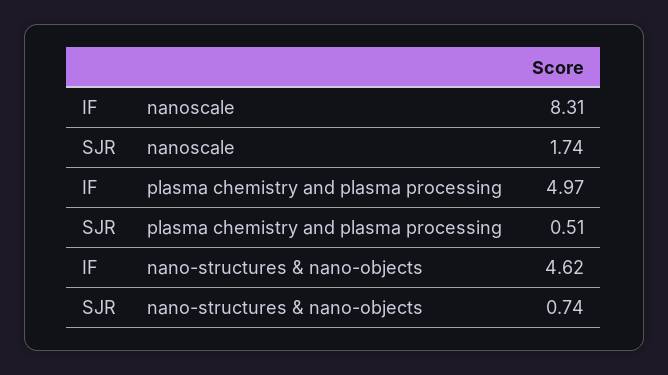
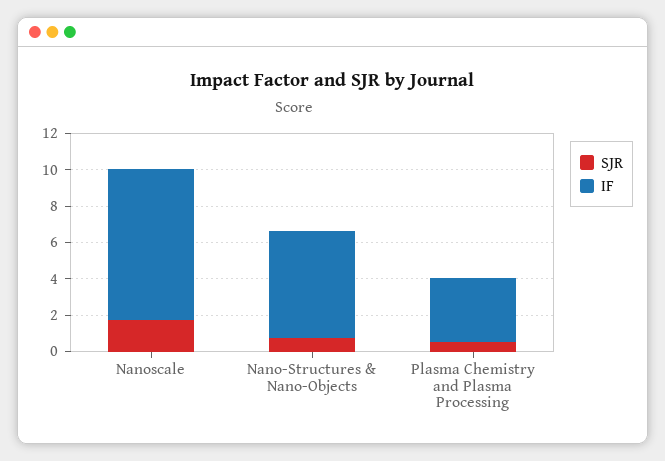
  {
    "IF": {
      "nanoscale": 8.31,
-     "plasma chemistry and plasma processing": 4.97,
+     "plasma chemistry and plasma processing": 3.5,
-     "nano-structures & nano-objects": 4.62
+     "nano-structures & nano-objects": 6
    },
    "SJR": {
      "nanoscale": 1.74,
      "plasma chemistry and plasma processing": 0.51,
      "nano-structures & nano-objects": 0.74
    }
  }

